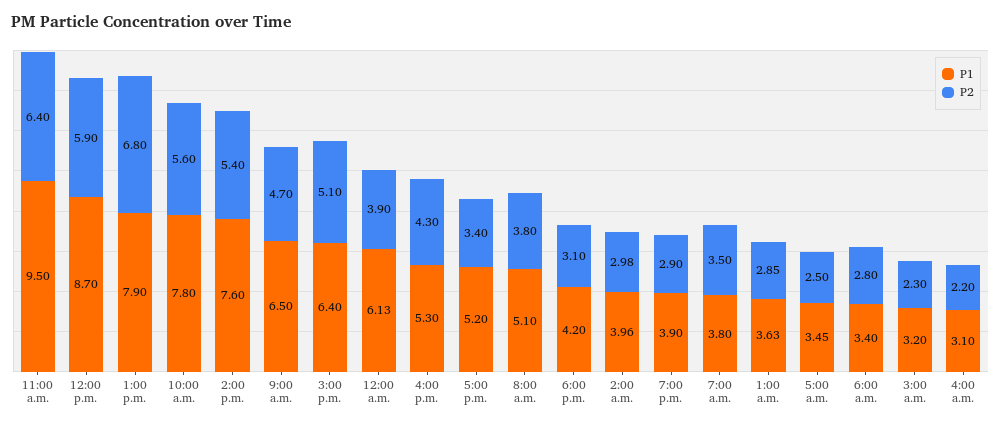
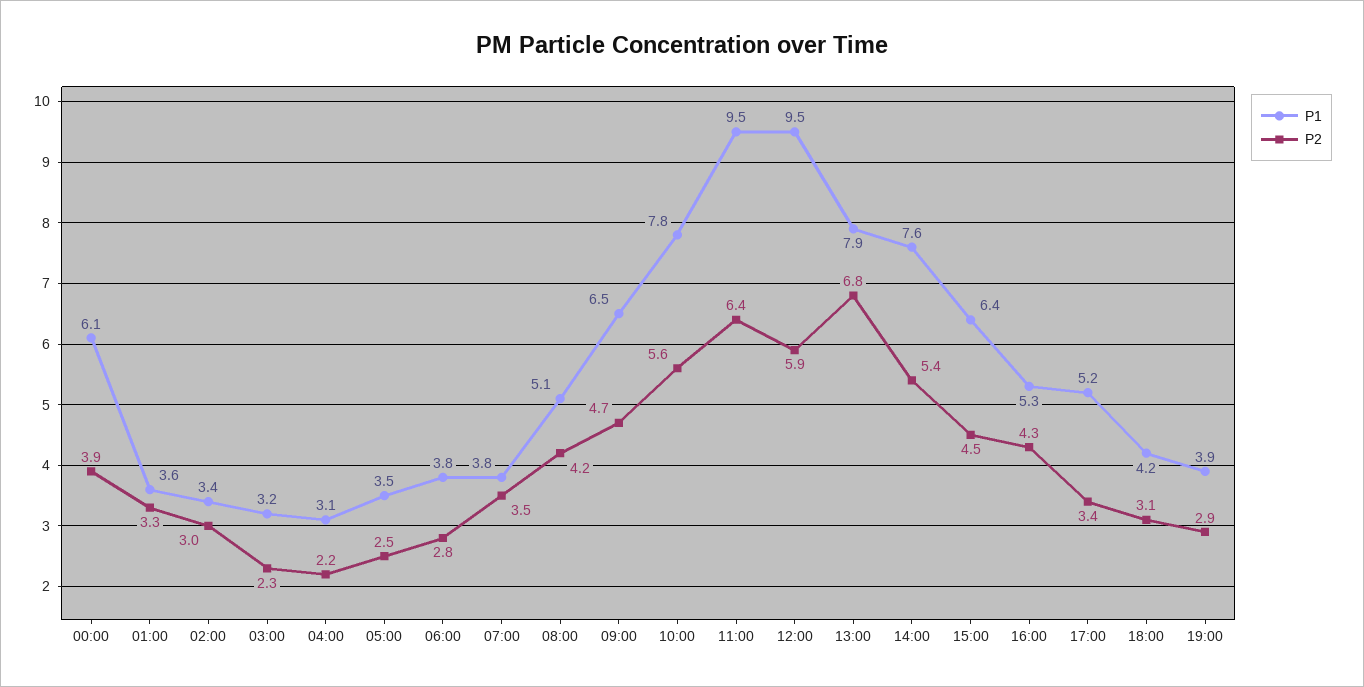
  {
    "P1": {
      "11:00 a.m.": 9.5,
-     "12:00 p.m.": 8.7,
+     "12:00 p.m.": 9.5,
      "1:00 p.m.": 7.9,
      "10:00 a.m.": 7.8,
      "2:00 p.m.": 7.6,
      "9:00 a.m.": 6.5,
      "3:00 p.m.": 6.4,
      "12:00 a.m.": 6.13,
      "4:00 p.m.": 5.3,
      "5:00 p.m.": 5.2,
      "8:00 a.m.": 5.1,
      "6:00 p.m.": 4.2,
-     "2:00 a.m.": 3.96,
+     "2:00 a.m.": 3.4,
      "7:00 p.m.": 3.9,
      "7:00 a.m.": 3.8,
      "1:00 a.m.": 3.63,
      "5:00 a.m.": 3.45,
-     "6:00 a.m.": 3.4,
+     "6:00 a.m.": 3.8,
      "3:00 a.m.": 3.2,
      "4:00 a.m.": 3.1
    },
    "P2": {
      "11:00 a.m.": 6.4,
      "12:00 p.m.": 5.9,
      "1:00 p.m.": 6.8,
      "10:00 a.m.": 5.6,
      "2:00 p.m.": 5.4,
      "9:00 a.m.": 4.7,
-     "3:00 p.m.": 5.1,
+     "3:00 p.m.": 4.5,
      "12:00 a.m.": 3.9,
      "4:00 p.m.": 4.3,
      "5:00 p.m.": 3.4,
-     "8:00 a.m.": 3.8,
+     "8:00 a.m.": 4.2,
      "6:00 p.m.": 3.1,
      "2:00 a.m.": 2.98,
      "7:00 p.m.": 2.9,
      "7:00 a.m.": 3.5,
-     "1:00 a.m.": 2.85,
+     "1:00 a.m.": 3.3,
      "5:00 a.m.": 2.5,
      "6:00 a.m.": 2.8,
      "3:00 a.m.": 2.3,
      "4:00 a.m.": 2.2
    }
  }

